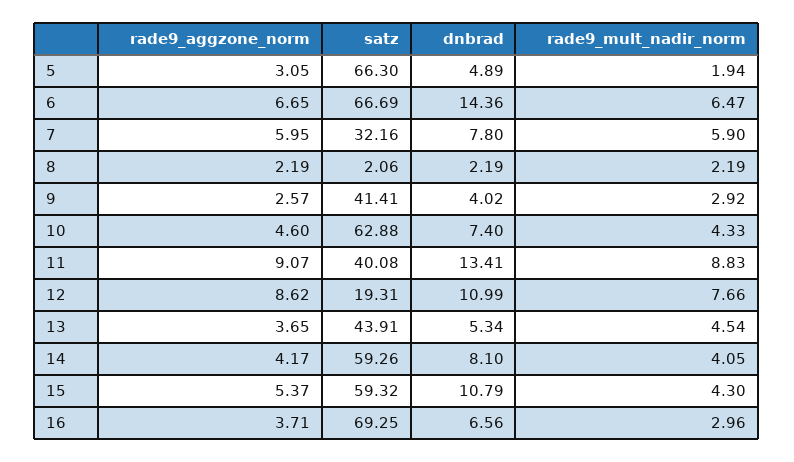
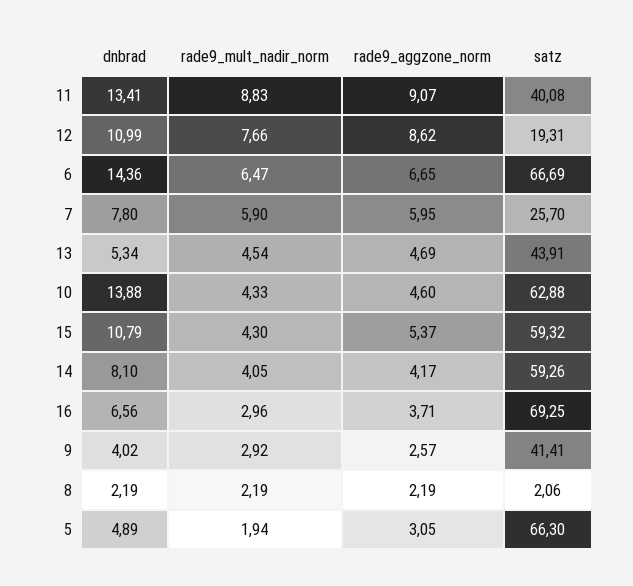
  {
    "rade9_aggzone_norm": {
      "5": 3.05,
      "6": 6.65,
      "7": 5.95,
      "8": 2.19,
      "9": 2.57,
      "10": 4.6,
      "11": 9.07,
      "12": 8.62,
-     "13": 3.65,
+     "13": 4.69,
      "14": 4.17,
      "15": 5.37,
      "16": 3.71
    },
    "satz": {
      "5": 66.3,
      "6": 66.69,
-     "7": 32.16,
+     "7": 25.7,
      "8": 2.06,
      "9": 41.41,
      "10": 62.88,
      "11": 40.08,
      "12": 19.31,
      "13": 43.91,
      "14": 59.26,
      "15": 59.32,
      "16": 69.25
    },
    "dnbrad": {
      "5": 4.89,
      "6": 14.36,
      "7": 7.8,
      "8": 2.19,
      "9": 4.02,
-     "10": 7.4,
+     "10": 13.88,
      "11": 13.41,
      "12": 10.99,
      "13": 5.34,
      "14": 8.1,
      "15": 10.79,
      "16": 6.56
    },
    "rade9_mult_nadir_norm": {
      "5": 1.94,
      "6": 6.47,
      "7": 5.9,
      "8": 2.19,
      "9": 2.92,
      "10": 4.33,
      "11": 8.83,
      "12": 7.66,
      "13": 4.54,
      "14": 4.05,
      "15": 4.3,
      "16": 2.96
    }
  }

